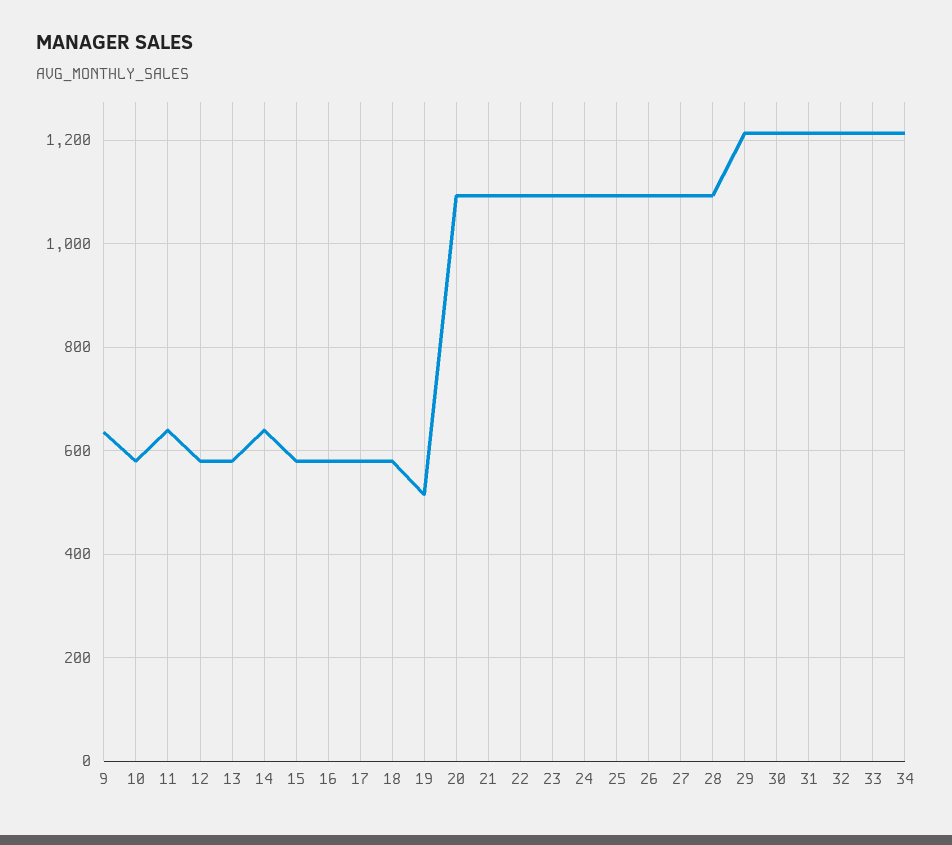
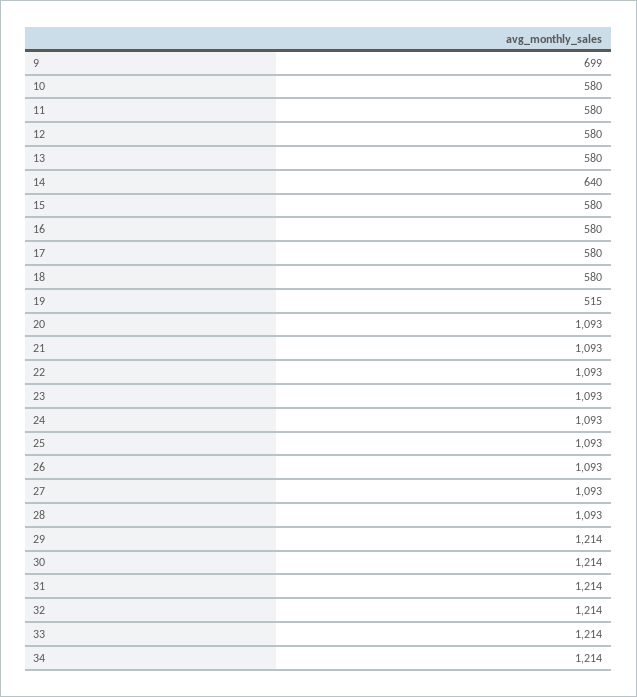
  {
-   "9": 640,
+   "9": 699,
    "10": 580,
-   "11": 640,
+   "11": 580,
    "12": 580,
    "13": 580,
    "14": 640,
    "15": 580,
    "16": 580,
    "17": 580,
    "18": 580,
    "19": 515,
    "20": 1093,
    "21": 1093,
    "22": 1093,
    "23": 1093,
    "24": 1093,
    "25": 1093,
    "26": 1093,
    "27": 1093,
    "28": 1093,
    "29": 1214,
    "30": 1214,
    "31": 1214,
    "32": 1214,
    "33": 1214,
    "34": 1214
  }

